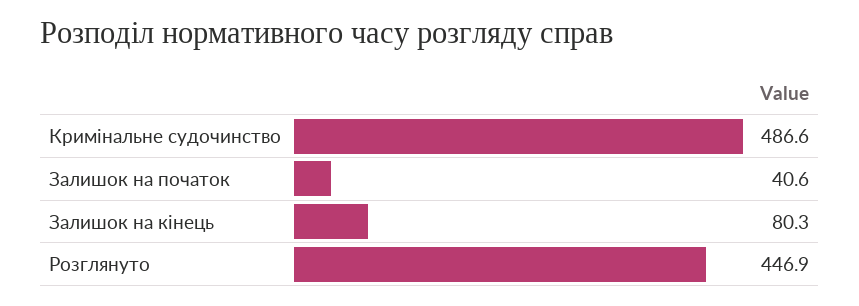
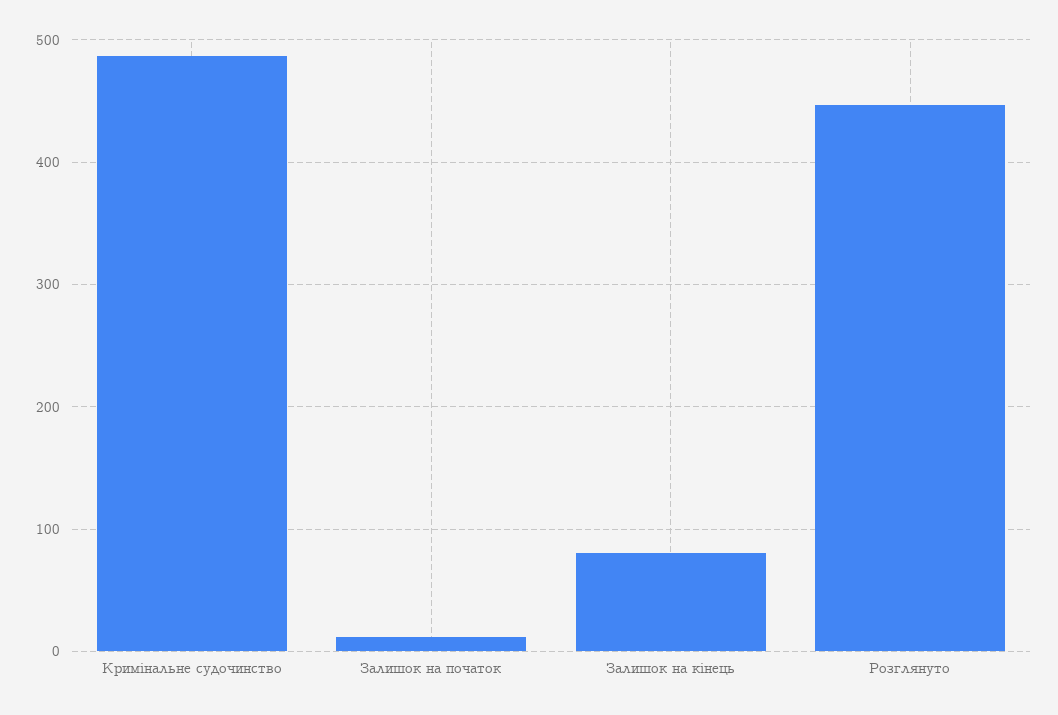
  {
    "Кримінальне судочинство": 486.6,
-   "Залишок на початок": 40.6,
+   "Залишок на початок": 10,
    "Залишок на кінець": 80.3,
    "Розглянуто": 446.9
  }

